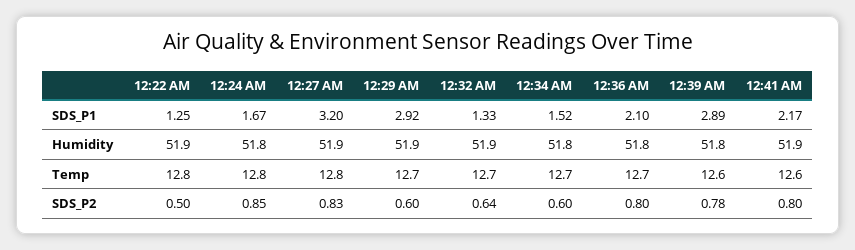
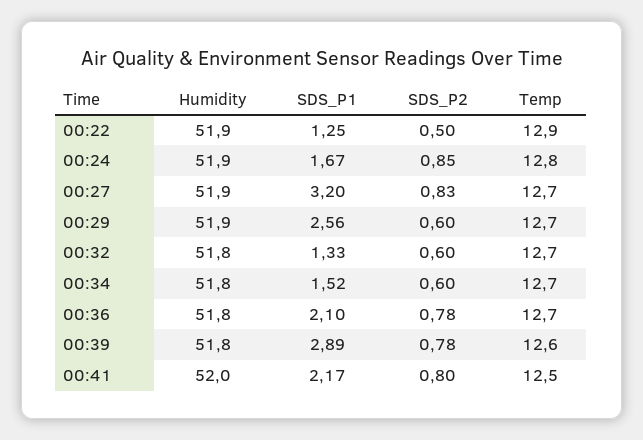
  {
    "12:22 AM": {
      "SDS_P1": 1.25,
      "Humidity": 51.9,
-     "Temp": 12.8,
+     "Temp": 12.9,
      "SDS_P2": 0.5
    },
    "12:24 AM": {
      "SDS_P1": 1.67,
-     "Humidity": 51.8,
+     "Humidity": 51.9,
      "Temp": 12.8,
      "SDS_P2": 0.85
    },
    "12:27 AM": {
      "SDS_P1": 3.2,
      "Humidity": 51.9,
-     "Temp": 12.8,
+     "Temp": 12.7,
      "SDS_P2": 0.83
    },
    "12:29 AM": {
-     "SDS_P1": 2.92,
+     "SDS_P1": 2.56,
      "Humidity": 51.9,
      "Temp": 12.7,
      "SDS_P2": 0.6
    },
    "12:32 AM": {
      "SDS_P1": 1.33,
-     "Humidity": 51.9,
+     "Humidity": 51.8,
      "Temp": 12.7,
-     "SDS_P2": 0.64
+     "SDS_P2": 0.6
    },
    "12:34 AM": {
      "SDS_P1": 1.52,
      "Humidity": 51.8,
      "Temp": 12.7,
      "SDS_P2": 0.6
    },
    "12:36 AM": {
      "SDS_P1": 2.1,
      "Humidity": 51.8,
      "Temp": 12.7,
-     "SDS_P2": 0.8
+     "SDS_P2": 0.78
    },
    "12:39 AM": {
      "SDS_P1": 2.89,
      "Humidity": 51.8,
      "Temp": 12.6,
      "SDS_P2": 0.78
    },
    "12:41 AM": {
      "SDS_P1": 2.17,
-     "Humidity": 51.9,
+     "Humidity": 52,
-     "Temp": 12.6,
+     "Temp": 12.5,
      "SDS_P2": 0.8
    }
  }

